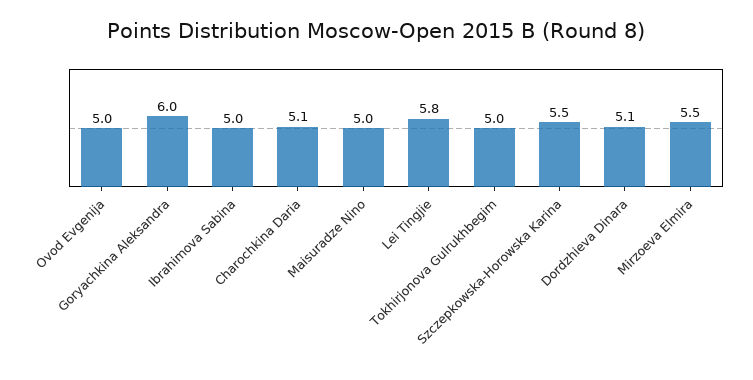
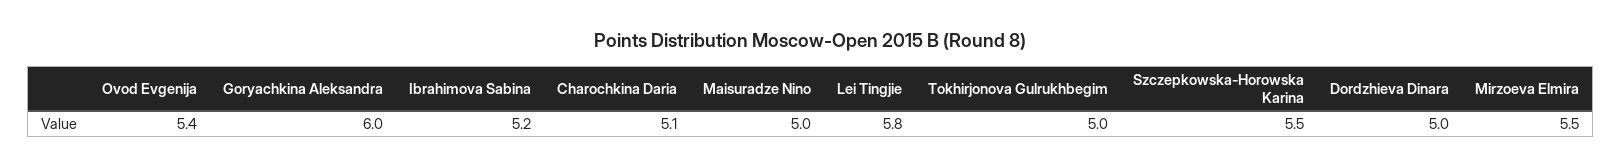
  {
-   "Ovod Evgenija": 5,
+   "Ovod Evgenija": 5.4,
    "Goryachkina Aleksandra": 6,
-   "Ibrahimova Sabina": 5,
+   "Ibrahimova Sabina": 5.2,
    "Charochkina Daria": 5.1,
    "Maisuradze Nino": 5,
    "Lei Tingjie": 5.8,
    "Tokhirjonova Gulrukhbegim": 5,
    "Szczepkowska-Horowska Karina": 5.5,
-   "Dordzhieva Dinara": 5.1,
+   "Dordzhieva Dinara": 5,
    "Mirzoeva Elmira": 5.5
  }

